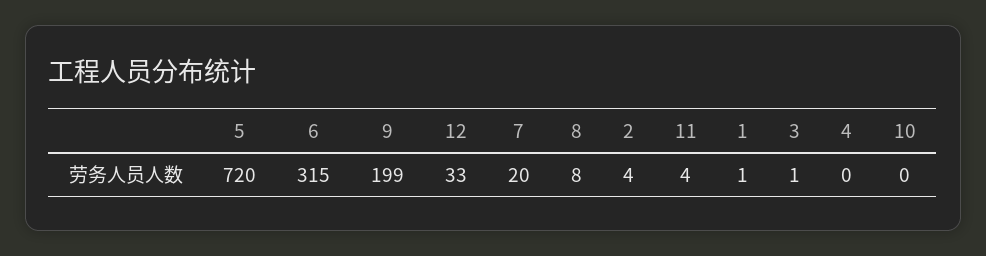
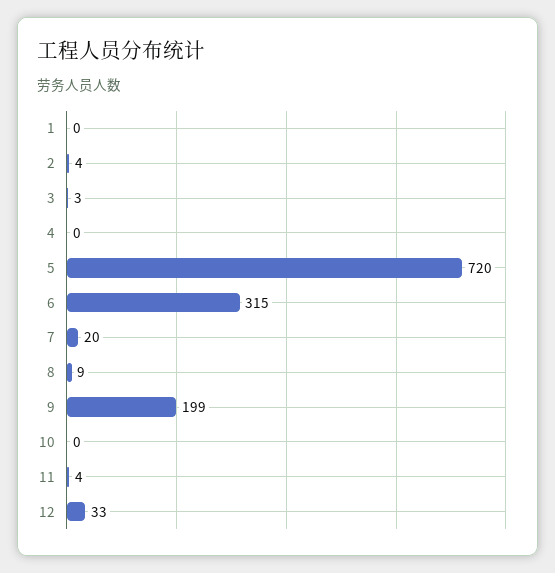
  {
    "5": 720,
    "6": 315,
    "9": 199,
    "12": 33,
    "7": 20,
-   "8": 8,
+   "8": 9,
    "2": 4,
    "11": 4,
-   "1": 1,
+   "1": 0,
-   "3": 1,
+   "3": 3,
    "4": 0,
    "10": 0
  }

